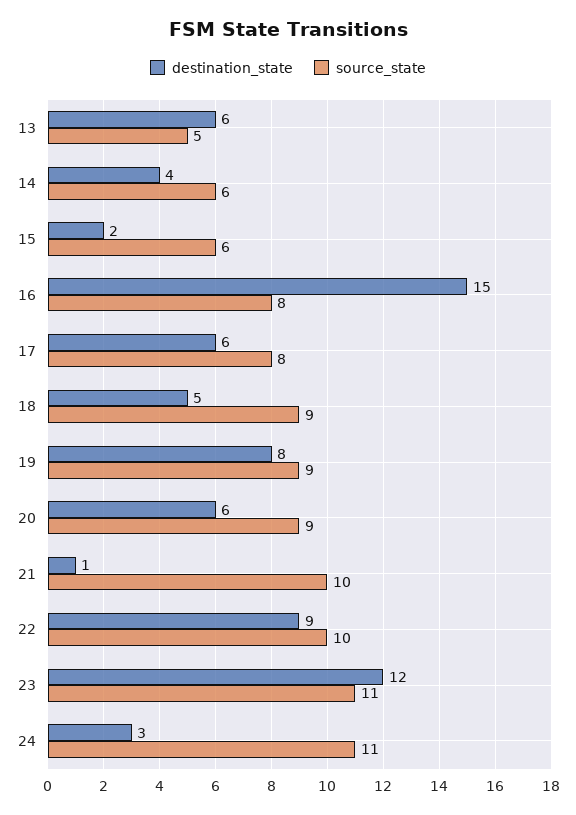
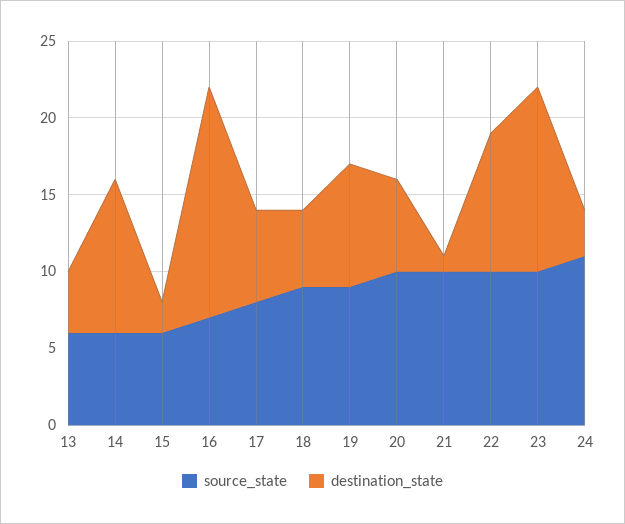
  {
    "destination_state": {
-     "13": 6,
+     "13": 4,
-     "14": 4,
+     "14": 10,
      "15": 2,
      "16": 15,
      "17": 6,
      "18": 5,
      "19": 8,
      "20": 6,
      "21": 1,
      "22": 9,
      "23": 12,
      "24": 3
    },
    "source_state": {
-     "13": 5,
+     "13": 6,
      "14": 6,
      "15": 6,
-     "16": 8,
+     "16": 7,
      "17": 8,
      "18": 9,
      "19": 9,
-     "20": 9,
+     "20": 10,
      "21": 10,
      "22": 10,
-     "23": 11,
+     "23": 10,
      "24": 11
    }
  }

